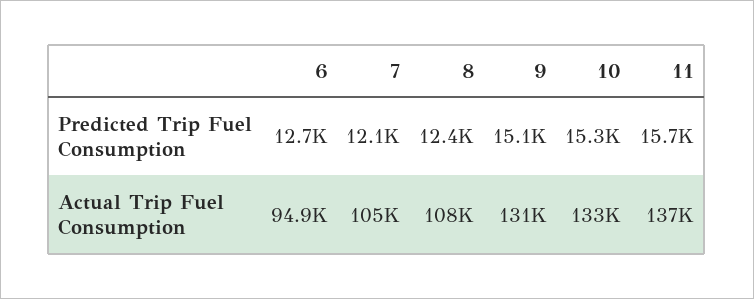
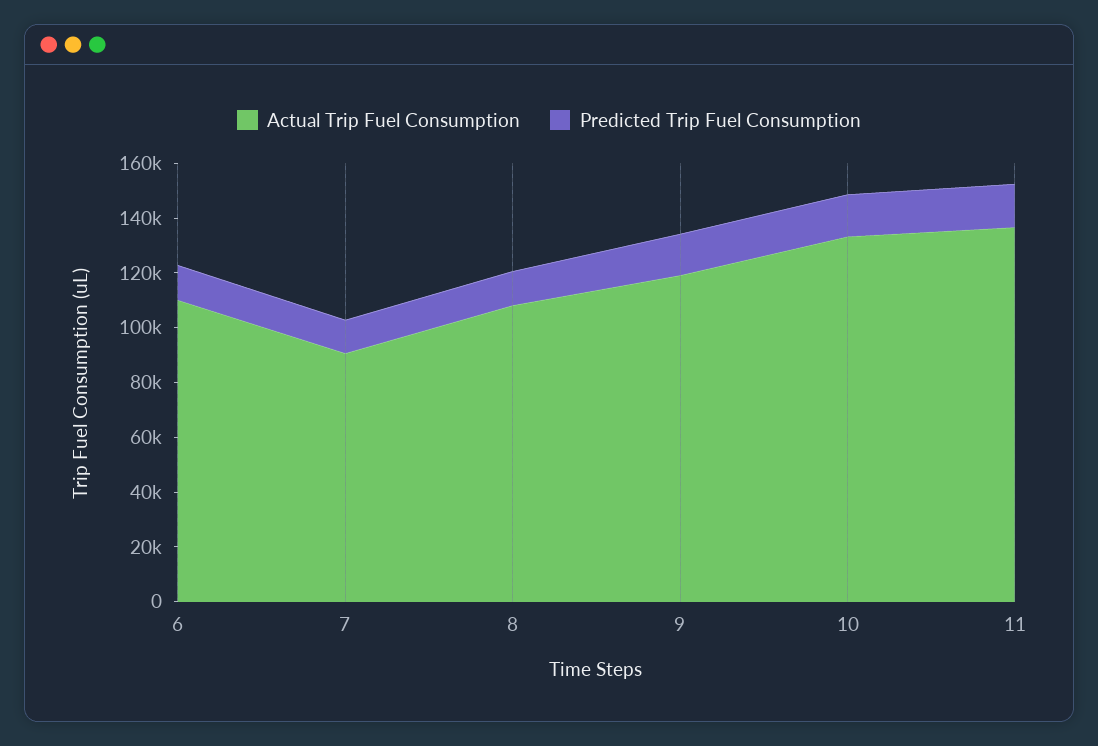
  {
    "Predicted Trip Fuel Consumption": {
      "6": 12700,
      "7": 12100,
      "8": 12400,
      "9": 15100,
      "10": 15300,
      "11": 15700
    },
    "Actual Trip Fuel Consumption": {
-     "6": 94900,
+     "6": 110000,
-     "7": 105000,
+     "7": 90000,
      "8": 108000,
-     "9": 131000,
+     "9": 120000,
      "10": 133000,
      "11": 137000
    }
  }

